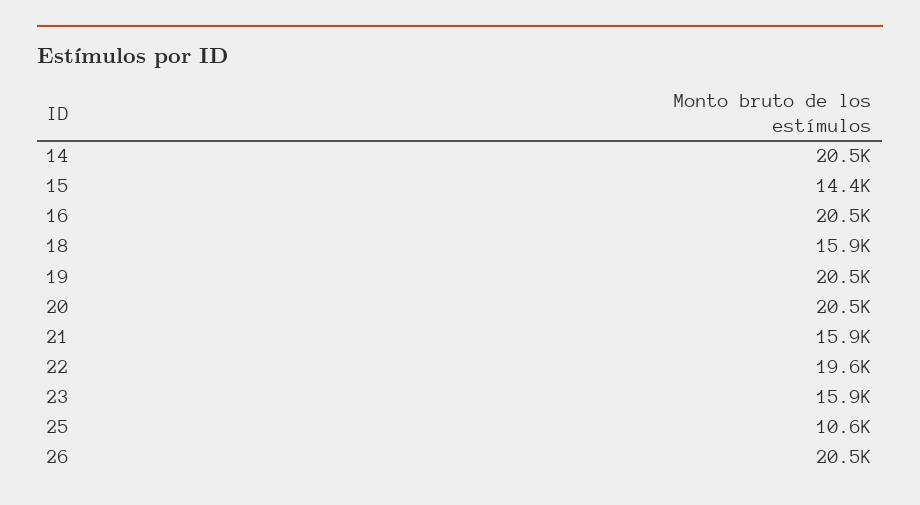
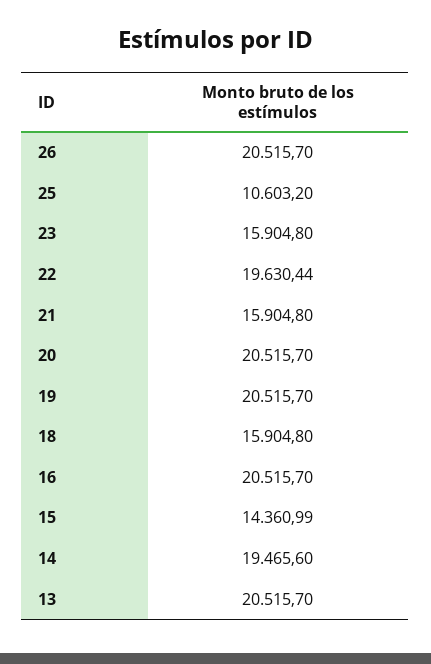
  {
-   "14": 20500,
+   "14": 19465.6,
    "15": 14360.99,
    "16": 20515.7,
    "18": 15904.8,
    "19": 20515.7,
    "20": 20515.7,
    "21": 15904.8,
    "22": 19630.44,
    "23": 15904.8,
    "25": 10603.2,
-   "26": 20515.7
+   "26": 20515.7,
+   "13": 20515.7
  }

